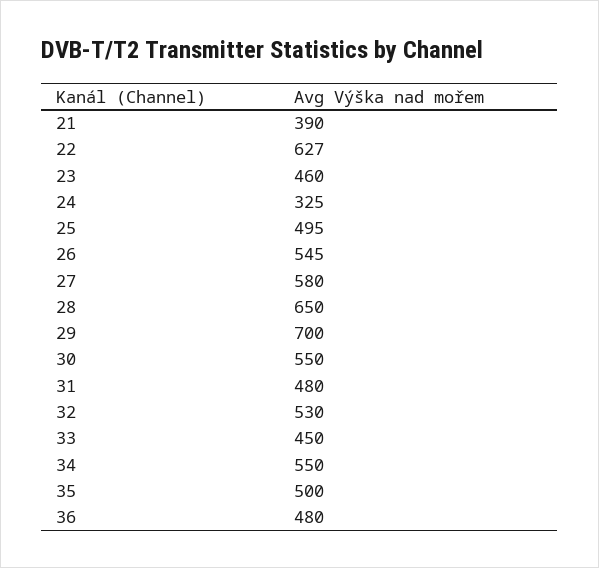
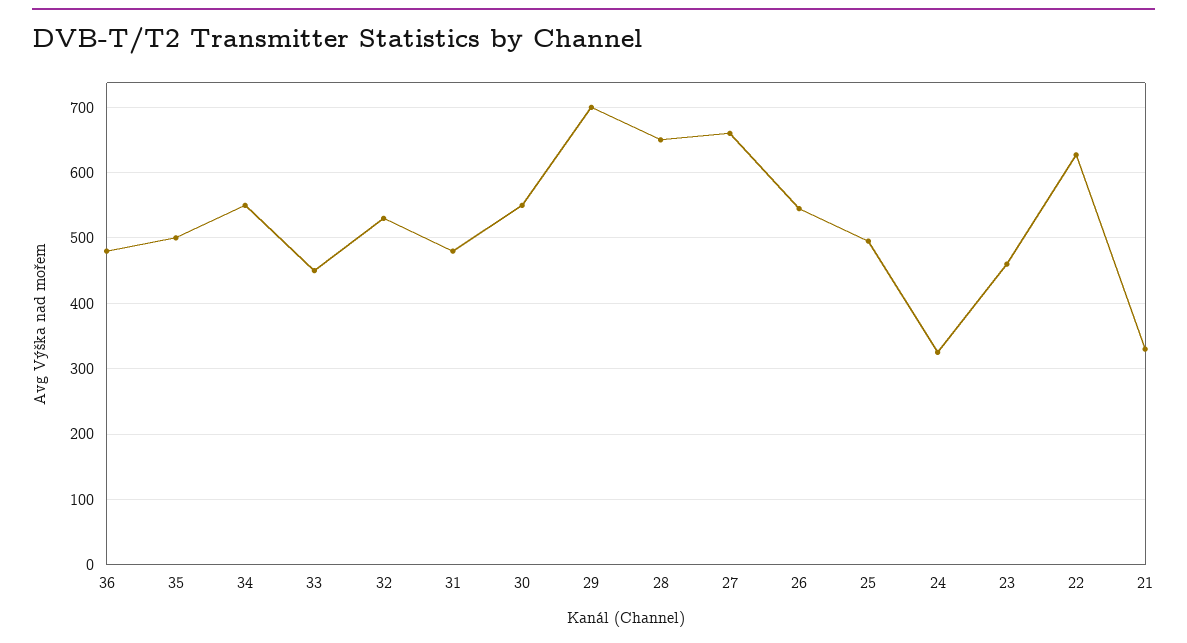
  {
-   "21": 390,
+   "21": 330,
    "22": 627,
    "23": 460,
    "24": 325,
    "25": 495,
    "26": 545,
-   "27": 580,
+   "27": 660,
    "28": 650,
    "29": 700,
    "30": 550,
    "31": 480,
    "32": 530,
    "33": 450,
    "34": 550,
    "35": 500,
    "36": 480
  }

